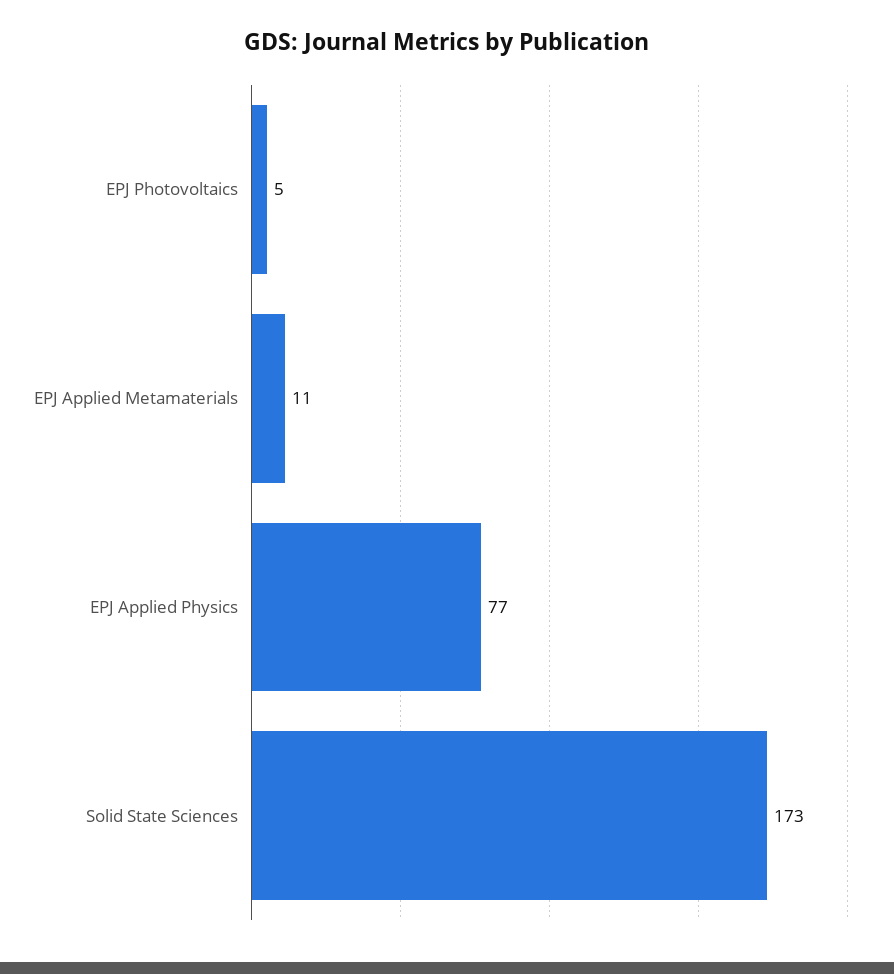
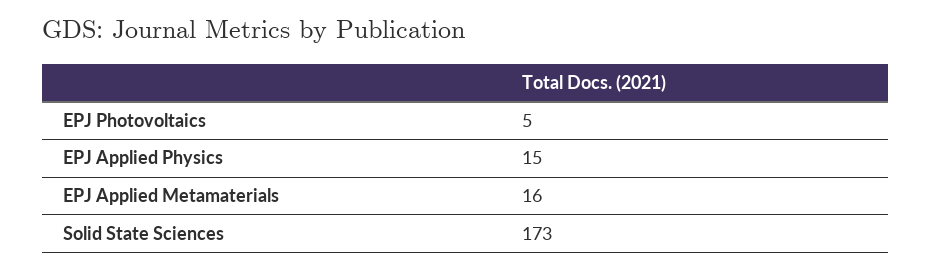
  {
    "EPJ Photovoltaics": 5,
-   "EPJ Applied Metamaterials": 11,
+   "EPJ Applied Metamaterials": 16,
-   "EPJ Applied Physics": 77,
+   "EPJ Applied Physics": 15,
    "Solid State Sciences": 173
  }

